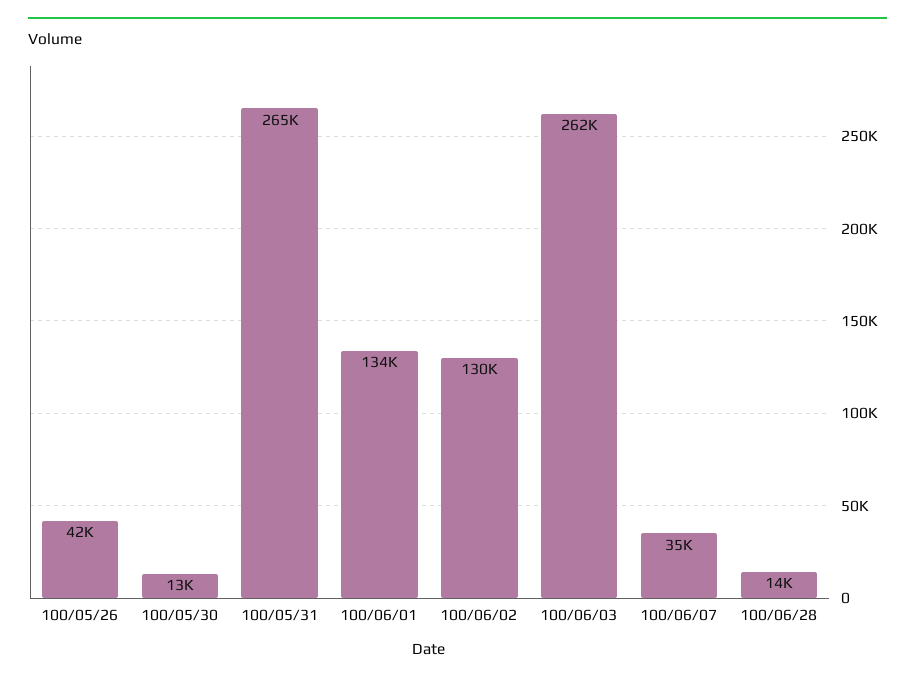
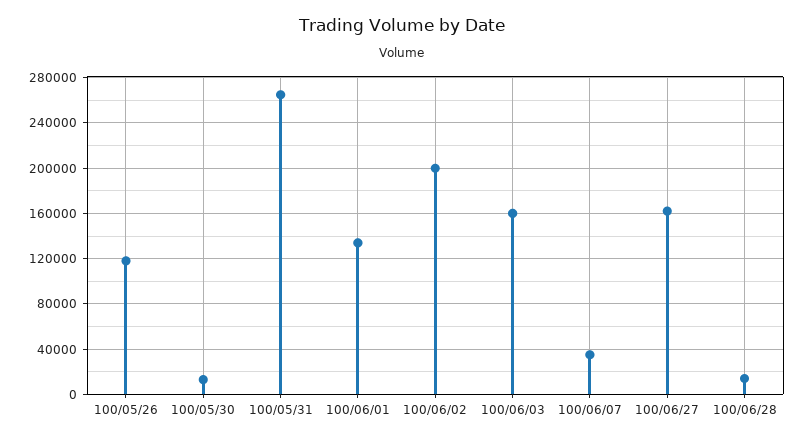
  {
-   "100/05/26": 42000,
+   "100/05/26": 120000,
    "100/05/30": 13000,
    "100/05/31": 265000,
    "100/06/01": 134000,
-   "100/06/02": 130000,
+   "100/06/02": 200000,
-   "100/06/03": 262000,
+   "100/06/03": 160000,
    "100/06/07": 35000,
-   "100/06/28": 14000
+   "100/06/28": 14000,
+   "100/06/27": 160000
  }

